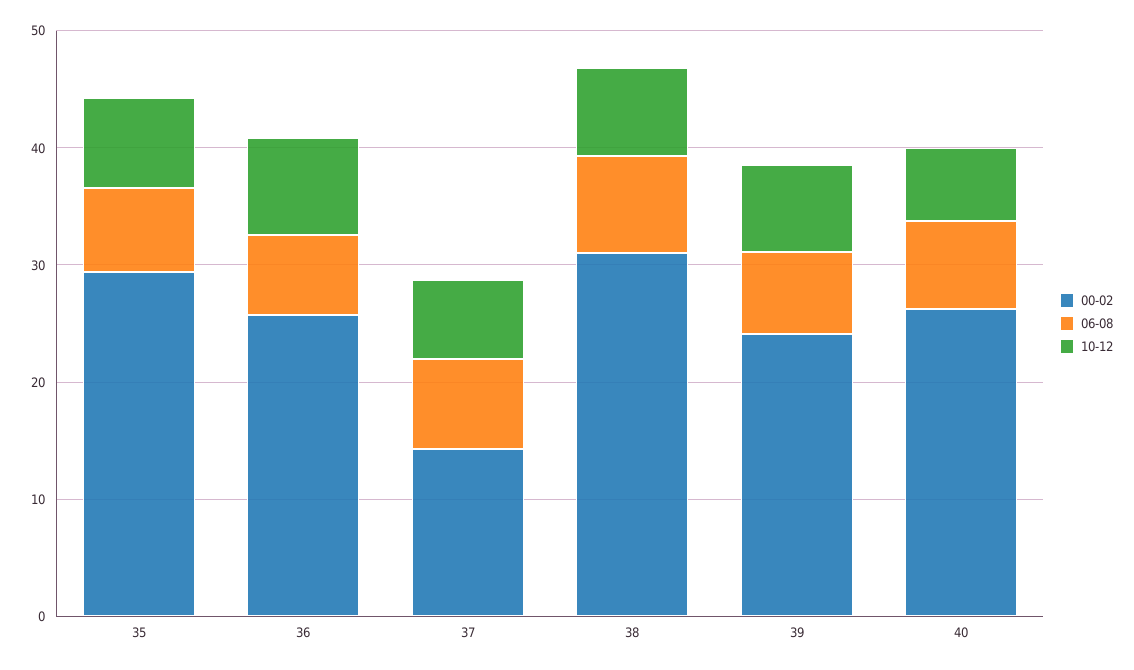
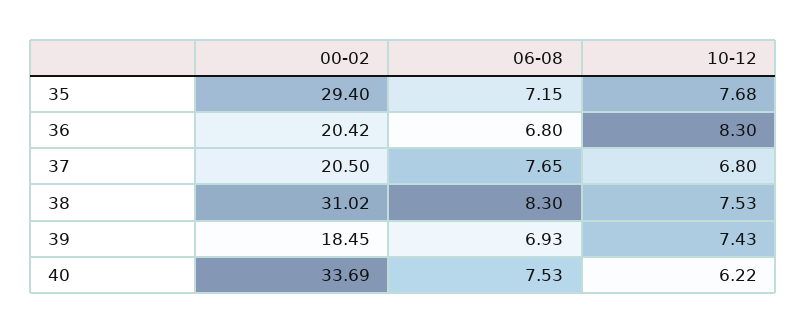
  {
    "00-02": {
      "35": 29.4,
-     "36": 26,
+     "36": 20.42,
-     "37": 14,
+     "37": 20.5,
      "38": 31.02,
-     "39": 24,
+     "39": 18.45,
-     "40": 26
+     "40": 33.69
    },
    "06-08": {
      "35": 7.15,
      "36": 6.8,
      "37": 7.65,
      "38": 8.3,
      "39": 6.93,
      "40": 7.53
    },
    "10-12": {
      "35": 7.68,
      "36": 8.3,
      "37": 6.8,
      "38": 7.53,
      "39": 7.43,
      "40": 6.22
    }
  }

